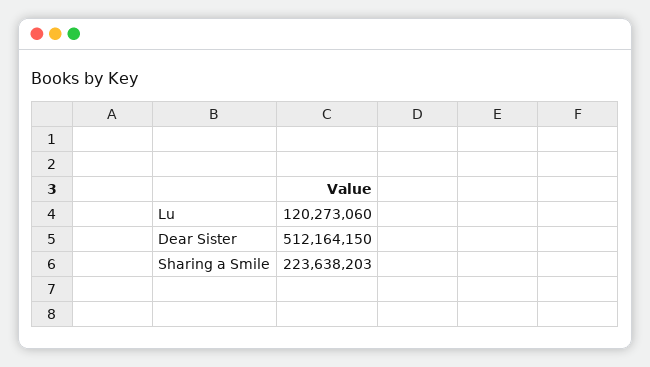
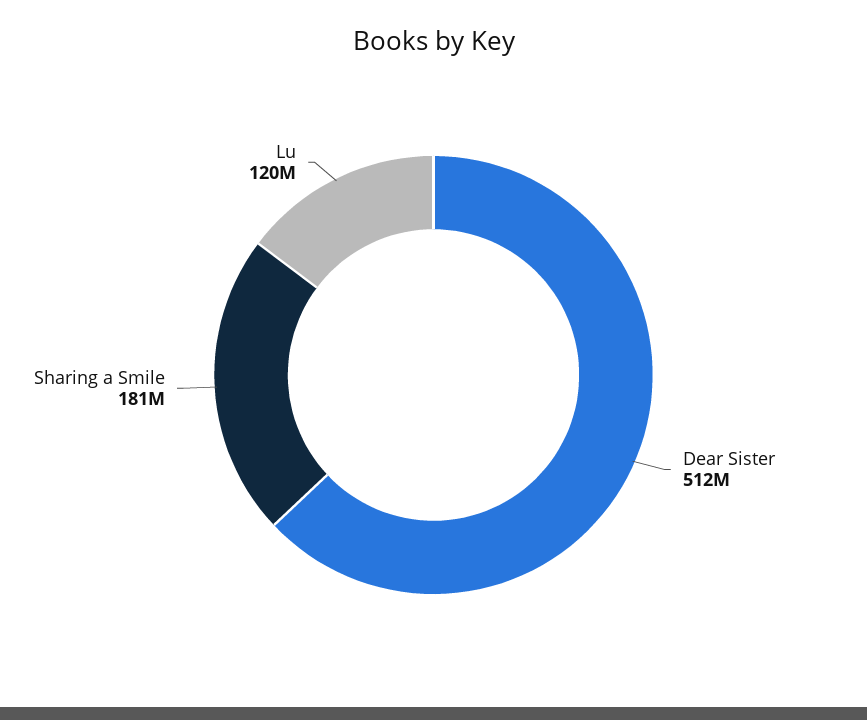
  {
    "Lu": 120273060,
    "Dear Sister": 512164150,
-   "Sharing a Smile": 223638203
+   "Sharing a Smile": 181000000
  }

